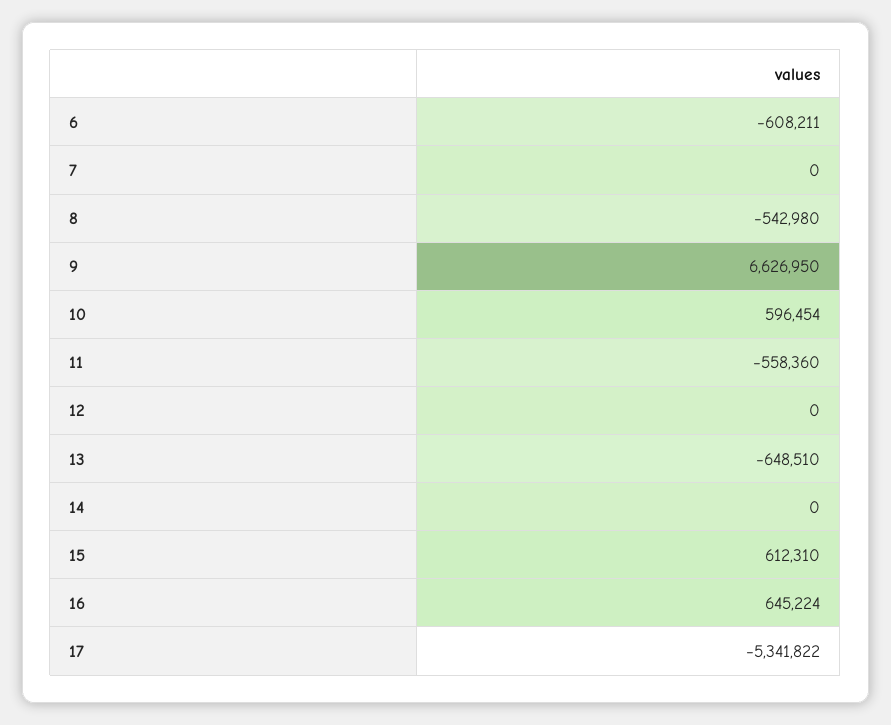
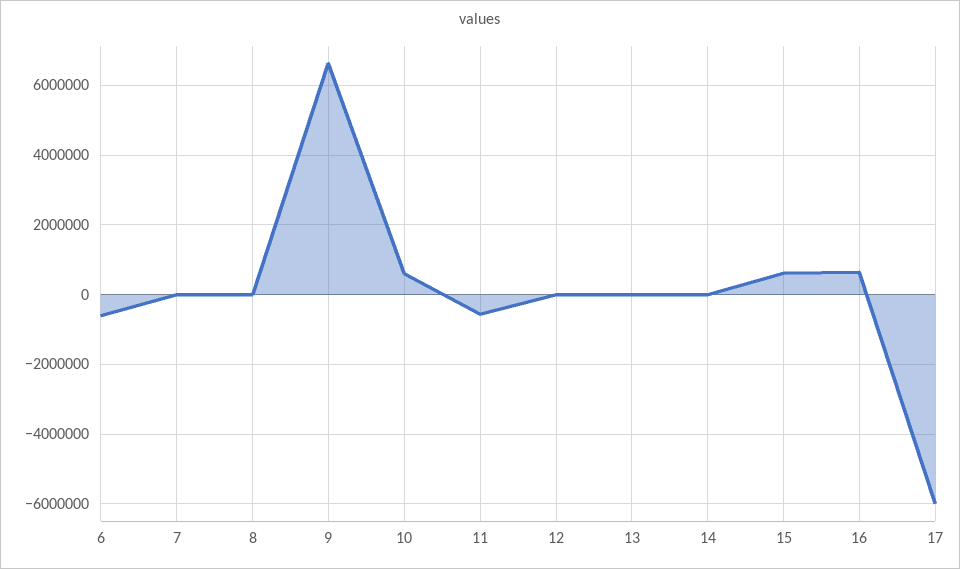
  {
    "6": -608211,
    "7": 0,
-   "8": -542980,
+   "8": 0,
    "9": 6626950,
    "10": 596454,
    "11": -558360,
    "12": 0,
-   "13": -648510,
+   "13": 0,
    "14": 0,
    "15": 612310,
    "16": 645224,
-   "17": -5341822
+   "17": -6000000
  }

